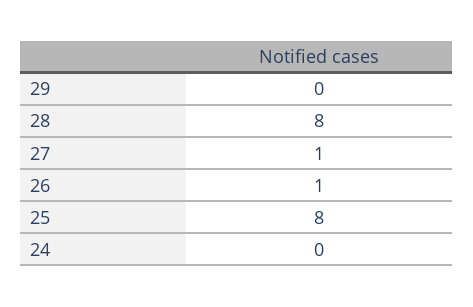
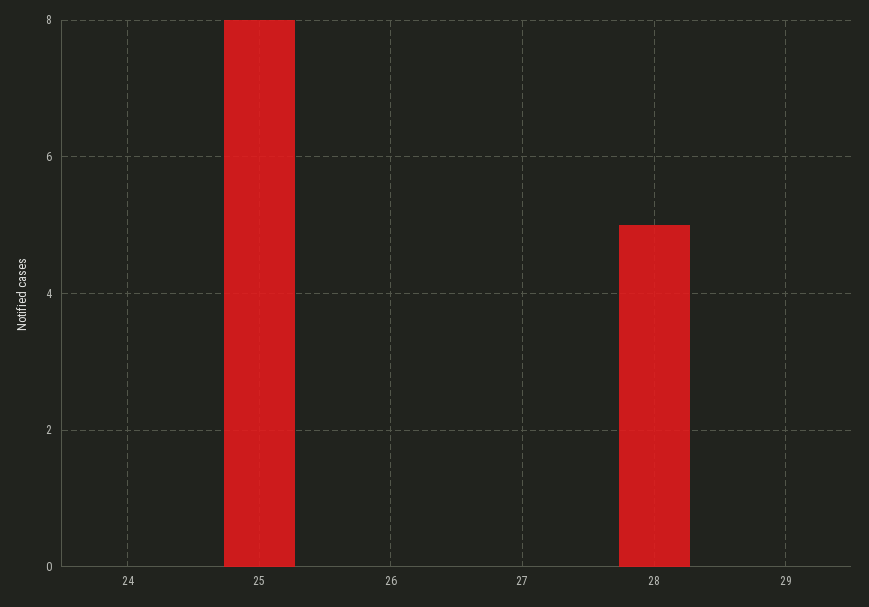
  {
    "29": 0,
-   "28": 8,
+   "28": 5,
-   "27": 1,
+   "27": 0,
-   "26": 1,
+   "26": 0,
    "25": 8,
    "24": 0
  }

